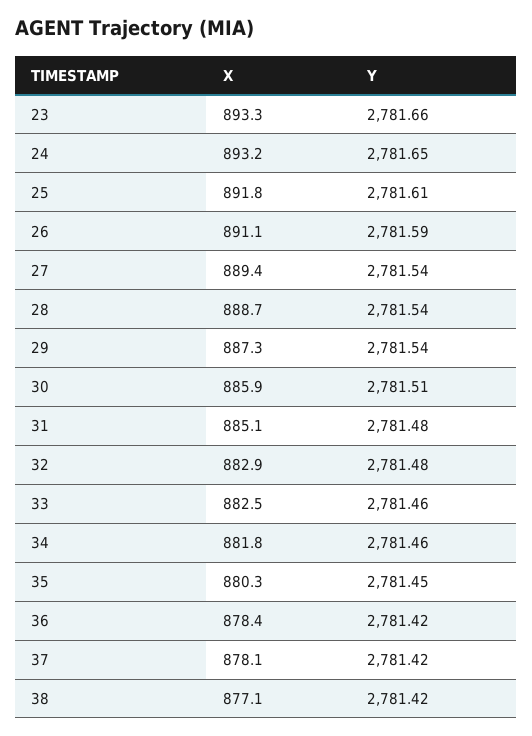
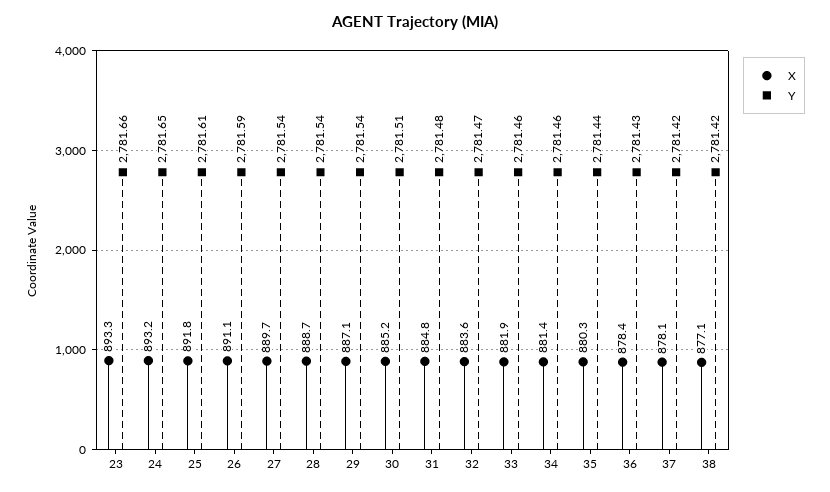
  {
    "X": {
      "23": 893.3,
      "24": 893.2,
      "25": 891.8,
      "26": 891.1,
-     "27": 889.4,
+     "27": 889.7,
      "28": 888.7,
-     "29": 887.3,
+     "29": 887.1,
-     "30": 885.9,
+     "30": 885.2,
-     "31": 885.1,
+     "31": 884.8,
-     "32": 882.9,
+     "32": 883.6,
-     "33": 882.5,
+     "33": 881.9,
-     "34": 881.8,
+     "34": 881.4,
      "35": 880.3,
      "36": 878.4,
      "37": 878.1,
      "38": 877.1
    },
    "Y": {
      "23": 2781.66,
      "24": 2781.65,
      "25": 2781.61,
      "26": 2781.59,
      "27": 2781.54,
      "28": 2781.54,
      "29": 2781.54,
      "30": 2781.51,
      "31": 2781.48,
-     "32": 2781.48,
+     "32": 2781.47,
      "33": 2781.46,
      "34": 2781.46,
-     "35": 2781.45,
+     "35": 2781.44,
-     "36": 2781.42,
+     "36": 2781.43,
      "37": 2781.42,
      "38": 2781.42
    }
  }

